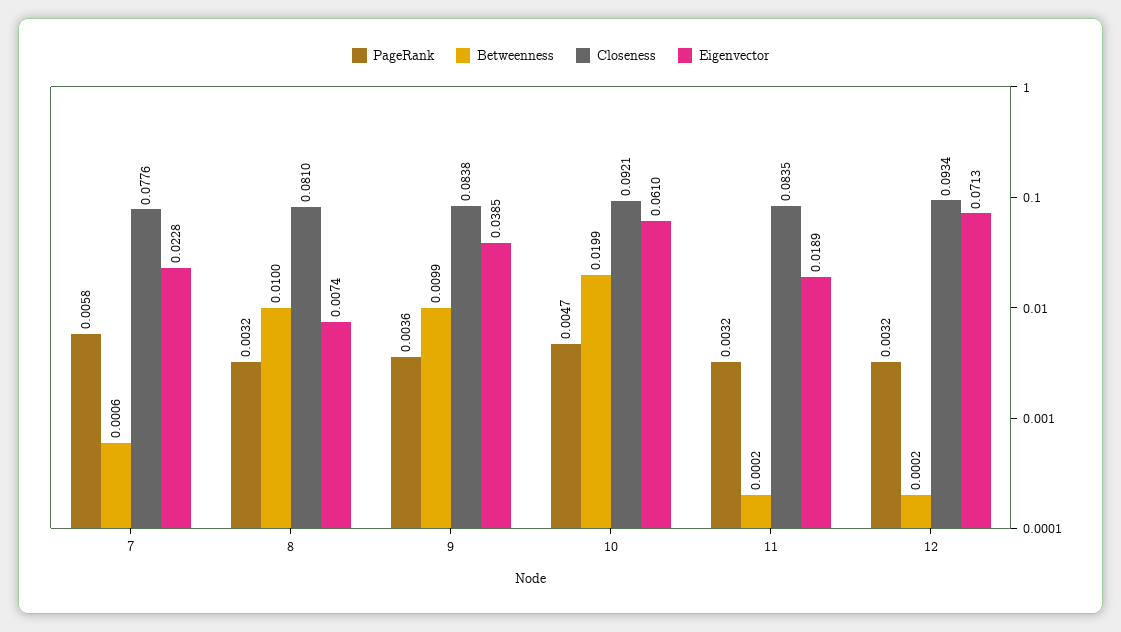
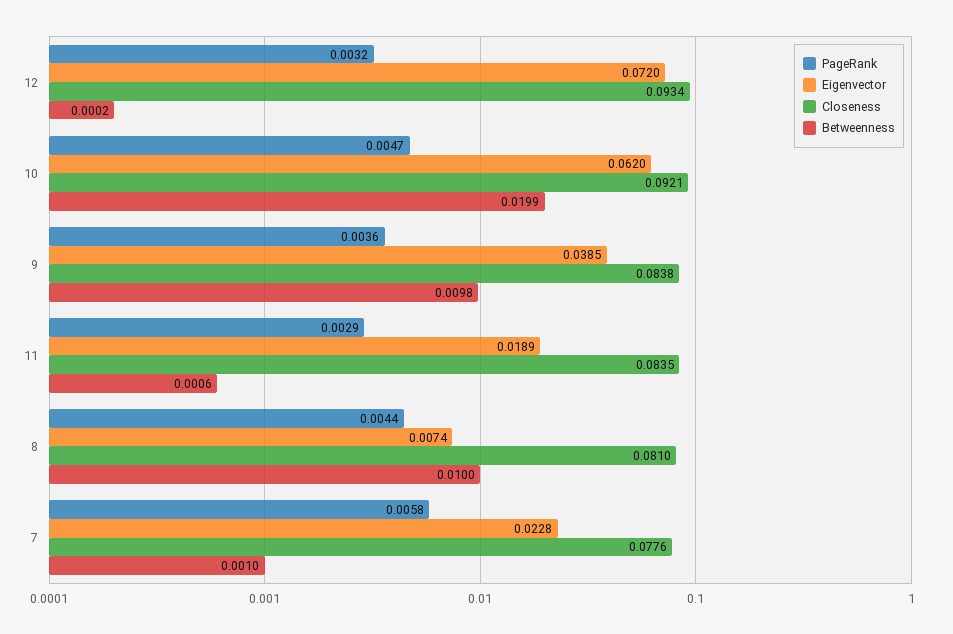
  {
    "PageRank": {
      "7": 0.0058,
-     "8": 0.0032,
+     "8": 0.0044,
      "9": 0.0036,
      "10": 0.0047,
-     "11": 0.0032,
+     "11": 0.0029,
      "12": 0.0032
    },
    "Betweenness": {
-     "7": 0.0006,
+     "7": 0.001,
      "8": 0.01,
-     "9": 0.0099,
+     "9": 0.0098,
      "10": 0.0199,
-     "11": 0.0002,
+     "11": 0.0006,
      "12": 0.0002
    },
    "Closeness": {
      "7": 0.0776,
      "8": 0.081,
      "9": 0.0838,
      "10": 0.0921,
      "11": 0.0835,
      "12": 0.0934
    },
    "Eigenvector": {
      "7": 0.0228,
      "8": 0.0074,
      "9": 0.0385,
-     "10": 0.061,
+     "10": 0.062,
      "11": 0.0189,
-     "12": 0.0713
+     "12": 0.072
    }
  }

